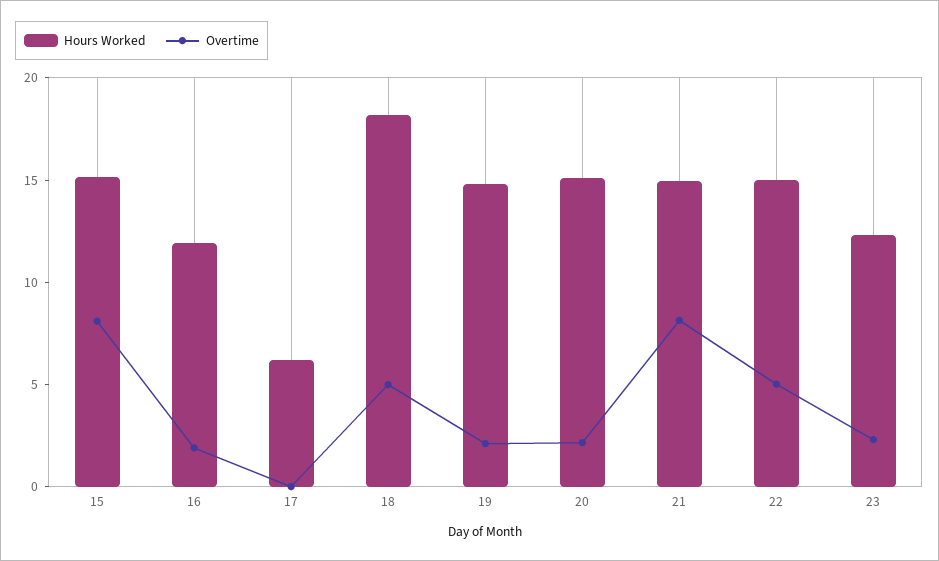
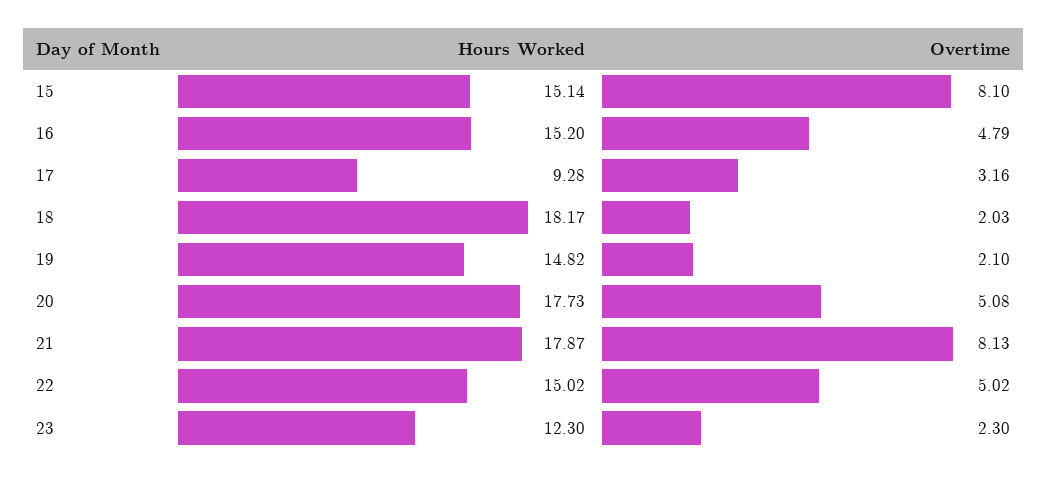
  {
    "Hours Worked": {
      "15": 15.14,
-     "16": 12,
+     "16": 15.2,
-     "17": 6,
+     "17": 9.28,
      "18": 18.17,
      "19": 14.82,
-     "20": 15,
+     "20": 17.73,
-     "21": 15,
+     "21": 17.87,
      "22": 15.02,
      "23": 12.3
    },
    "Overtime": {
      "15": 8.1,
-     "16": 2,
+     "16": 4.79,
-     "17": 0,
+     "17": 3.16,
-     "18": 5,
+     "18": 2.03,
      "19": 2.1,
-     "20": 2,
+     "20": 5.08,
      "21": 8.13,
      "22": 5.02,
      "23": 2.3
    }
  }

